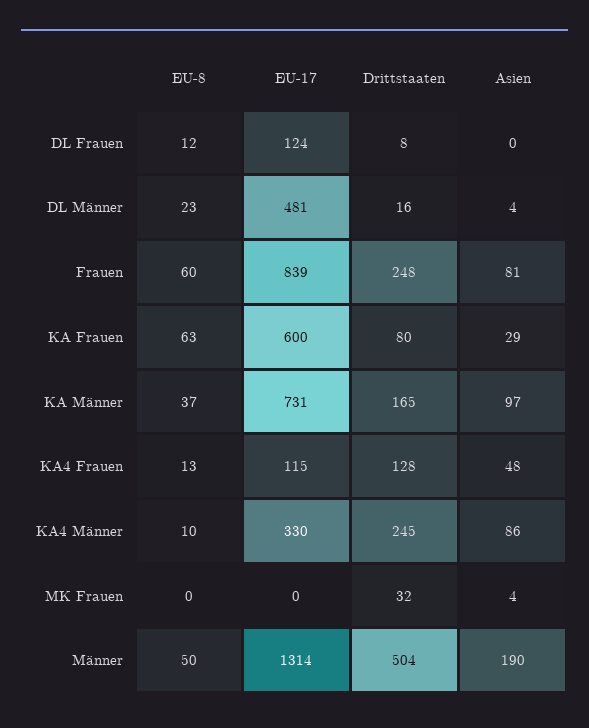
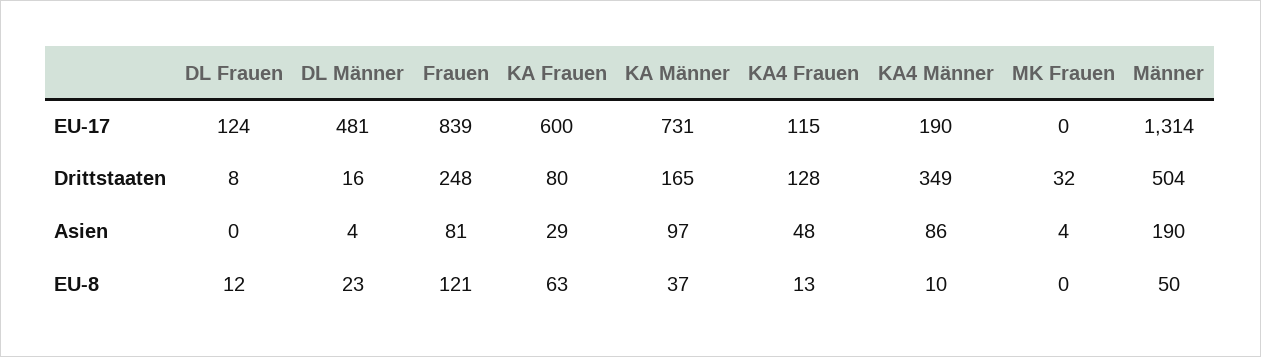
  {
    "EU-8": {
      "DL Frauen": 12,
      "DL Männer": 23,
-     "Frauen": 60,
+     "Frauen": 121,
      "KA Frauen": 63,
      "KA Männer": 37,
      "KA4 Frauen": 13,
      "KA4 Männer": 10,
      "MK Frauen": 0,
      "Männer": 50
    },
    "EU-17": {
      "DL Frauen": 124,
      "DL Männer": 481,
      "Frauen": 839,
      "KA Frauen": 600,
      "KA Männer": 731,
      "KA4 Frauen": 115,
-     "KA4 Männer": 330,
+     "KA4 Männer": 190,
      "MK Frauen": 0,
      "Männer": 1314
    },
    "Drittstaaten": {
      "DL Frauen": 8,
      "DL Männer": 16,
      "Frauen": 248,
      "KA Frauen": 80,
      "KA Männer": 165,
      "KA4 Frauen": 128,
-     "KA4 Männer": 245,
+     "KA4 Männer": 349,
      "MK Frauen": 32,
      "Männer": 504
    },
    "Asien": {
      "DL Frauen": 0,
      "DL Männer": 4,
      "Frauen": 81,
      "KA Frauen": 29,
      "KA Männer": 97,
      "KA4 Frauen": 48,
      "KA4 Männer": 86,
      "MK Frauen": 4,
      "Männer": 190
    }
  }

